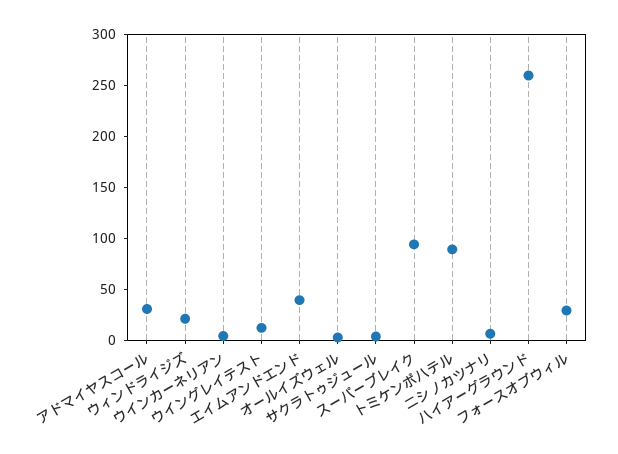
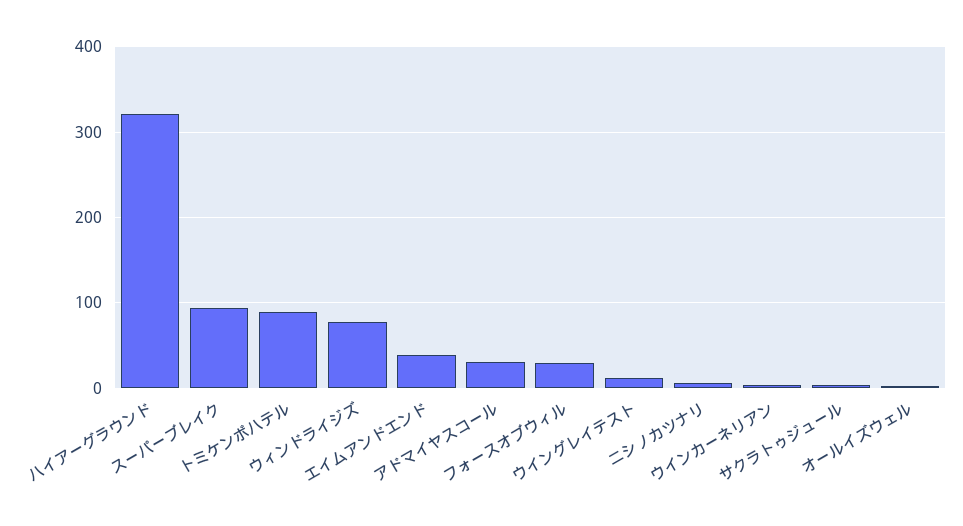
  {
    "アドマイヤスコール": 30,
-   "ウィンドライジズ": 20,
+   "ウィンドライジズ": 80,
    "ウインカーネリアン": 0,
    "ウイングレイテスト": 10,
    "エイムアンドエンド": 40,
    "オールイズウェル": 0,
    "サクラトゥジュール": 0,
    "スーパーブレイク": 90,
    "トミケンボハテル": 90,
    "ニシノカツナリ": 10,
-   "ハイアーグラウンド": 260,
+   "ハイアーグラウンド": 320,
    "フォースオブウィル": 30
  }

